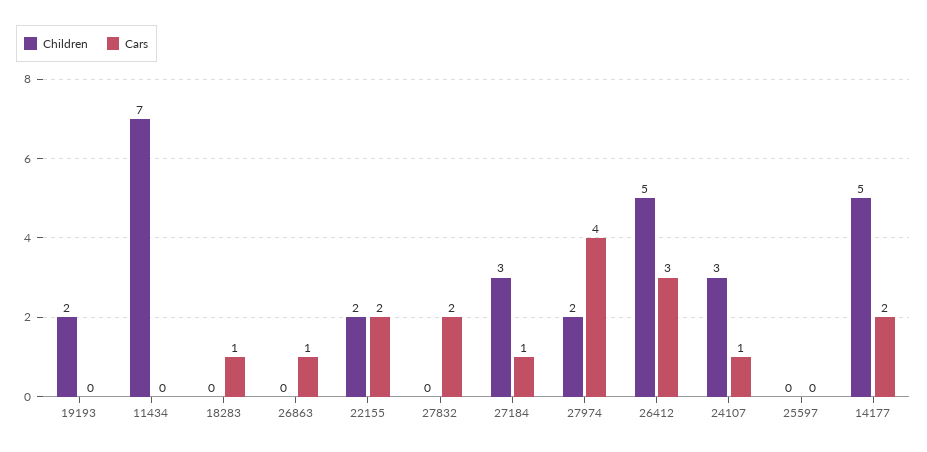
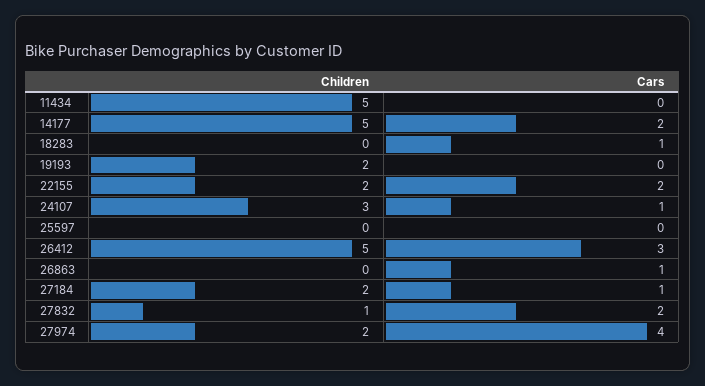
  {
    "Children": {
      "19193": 2,
-     "11434": 7,
+     "11434": 5,
      "18283": 0,
      "26863": 0,
      "22155": 2,
-     "27832": 0,
+     "27832": 1,
-     "27184": 3,
+     "27184": 2,
      "27974": 2,
      "26412": 5,
      "24107": 3,
      "25597": 0,
      "14177": 5
    },
    "Cars": {
      "19193": 0,
      "11434": 0,
      "18283": 1,
      "26863": 1,
      "22155": 2,
      "27832": 2,
      "27184": 1,
      "27974": 4,
      "26412": 3,
      "24107": 1,
      "25597": 0,
      "14177": 2
    }
  }

